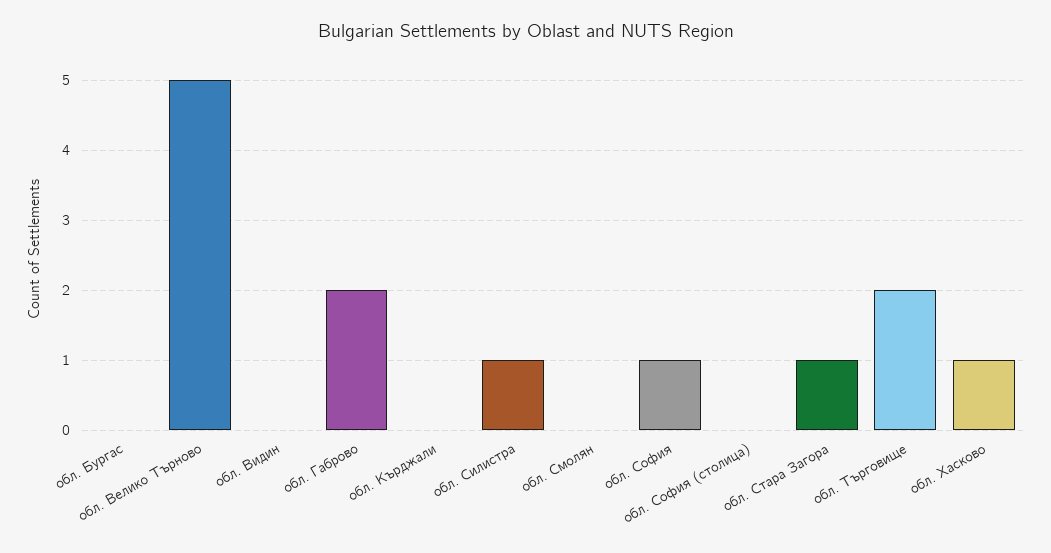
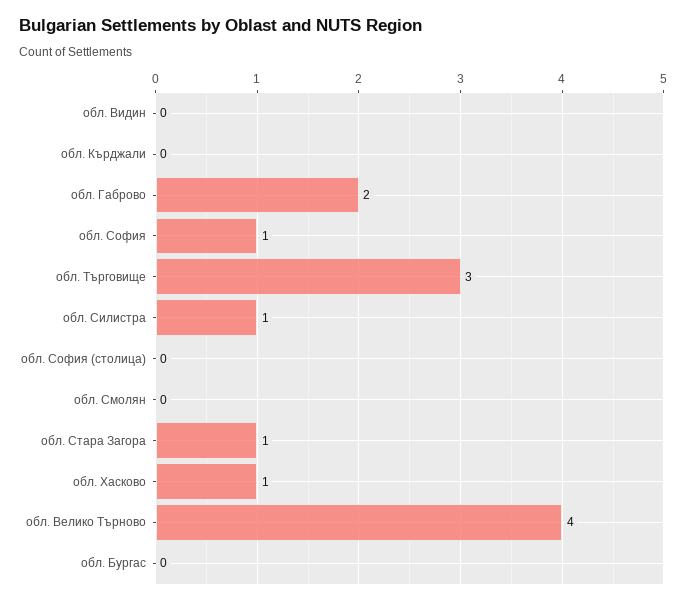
  {
    "обл. Бургас": 0,
-   "обл. Велико Търново": 5,
+   "обл. Велико Търново": 4,
    "обл. Видин": 0,
    "обл. Габрово": 2,
    "обл. Кърджали": 0,
    "обл. Силистра": 1,
    "обл. Смолян": 0,
    "обл. София": 1,
    "обл. София (столица)": 0,
    "обл. Стара Загора": 1,
-   "обл. Търговище": 2,
+   "обл. Търговище": 3,
    "обл. Хасково": 1
  }

